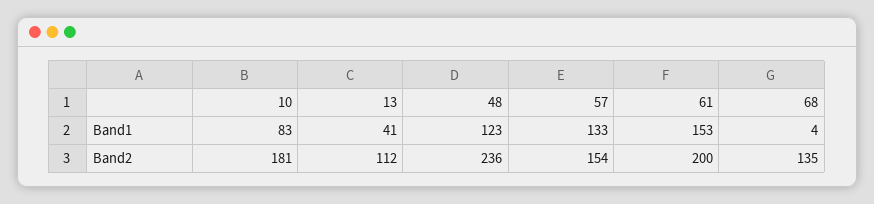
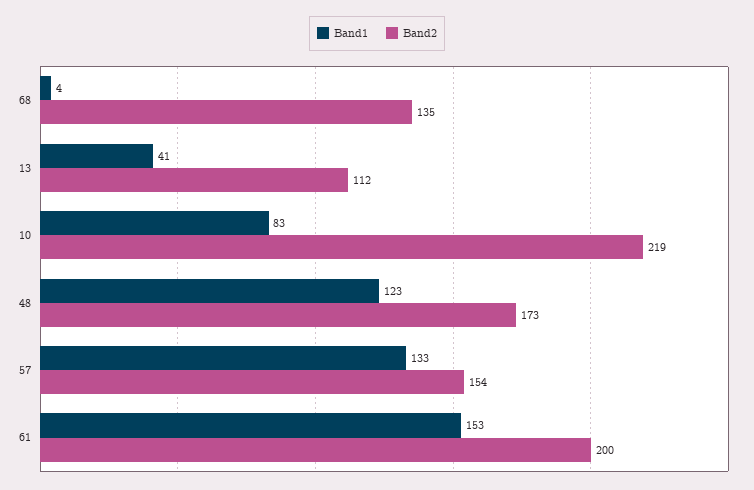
  {
    "Band1": {
      "10": 83,
      "13": 41,
      "48": 123,
      "57": 133,
      "61": 153,
      "68": 4
    },
    "Band2": {
-     "10": 181,
+     "10": 219,
      "13": 112,
-     "48": 236,
+     "48": 173,
      "57": 154,
      "61": 200,
      "68": 135
    }
  }

